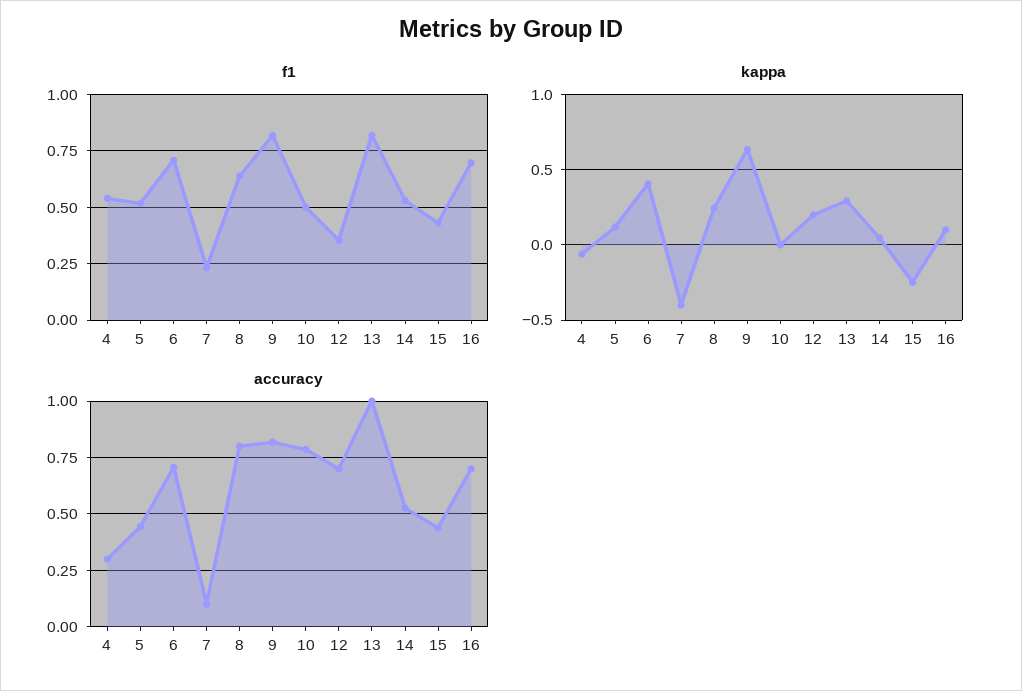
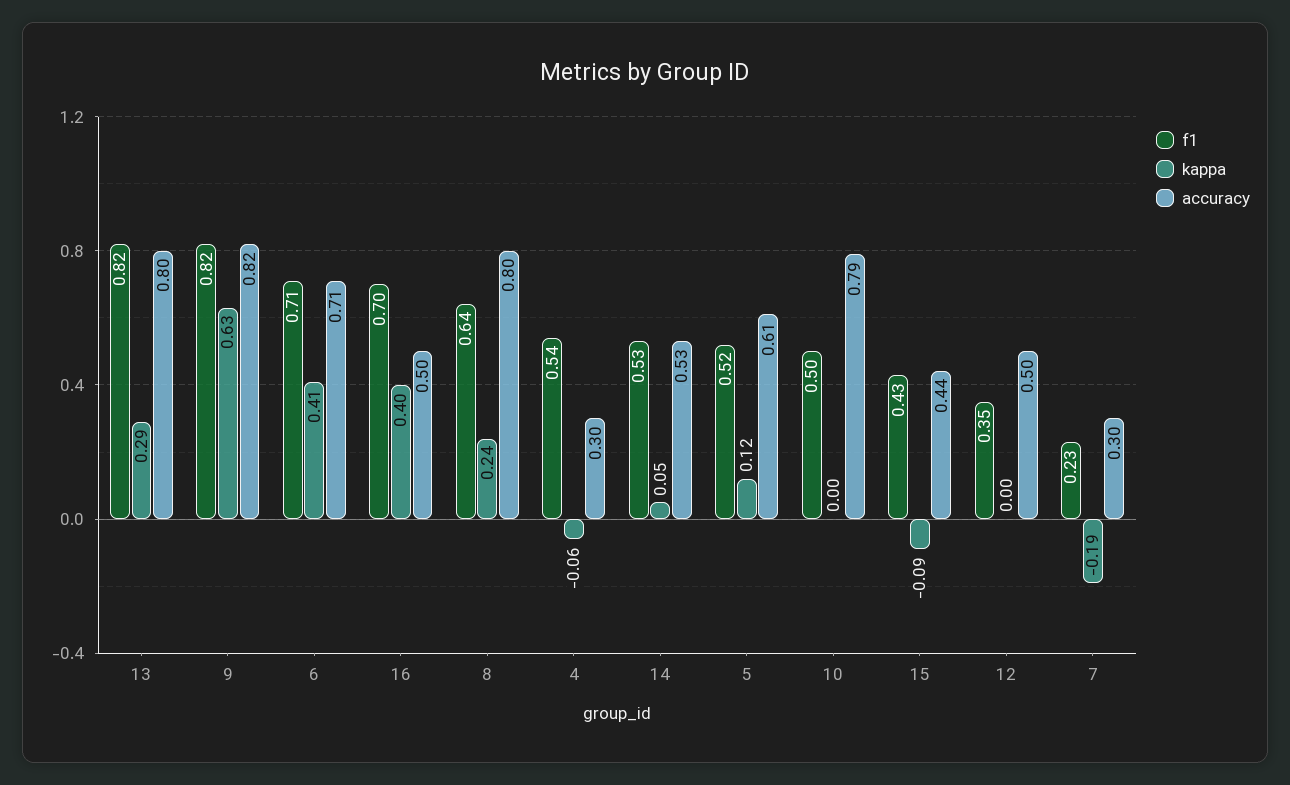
  {
    "f1": {
      "4": 0.54,
      "5": 0.52,
      "6": 0.71,
      "7": 0.23,
      "8": 0.64,
      "9": 0.82,
      "10": 0.5,
      "12": 0.35,
      "13": 0.82,
      "14": 0.53,
      "15": 0.43,
      "16": 0.7
    },
    "kappa": {
      "4": -0.06,
      "5": 0.12,
      "6": 0.41,
-     "7": -0.4,
+     "7": -0.19,
      "8": 0.24,
      "9": 0.63,
      "10": 0,
-     "12": 0.2,
+     "12": 0,
      "13": 0.29,
      "14": 0.05,
-     "15": -0.25,
+     "15": -0.09,
-     "16": 0.1
+     "16": 0.4
    },
    "accuracy": {
      "4": 0.3,
-     "5": 0.45,
+     "5": 0.61,
      "6": 0.71,
-     "7": 0.1,
+     "7": 0.3,
      "8": 0.8,
      "9": 0.82,
      "10": 0.79,
-     "12": 0.7,
+     "12": 0.5,
-     "13": 1,
+     "13": 0.8,
      "14": 0.53,
      "15": 0.44,
-     "16": 0.7
+     "16": 0.5
    }
  }

